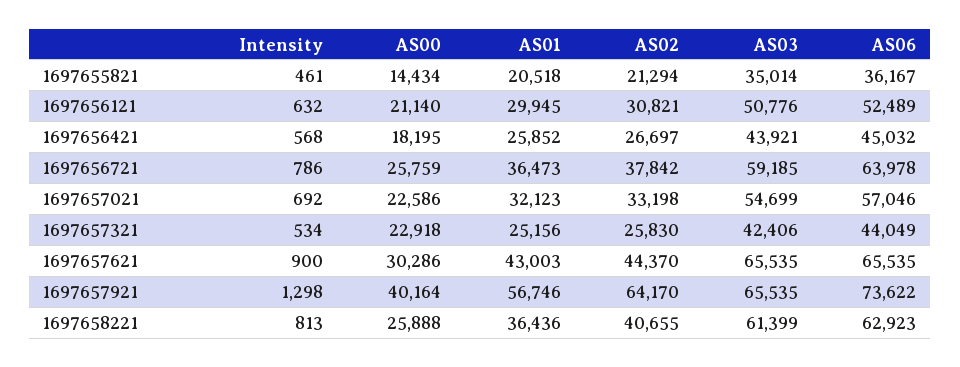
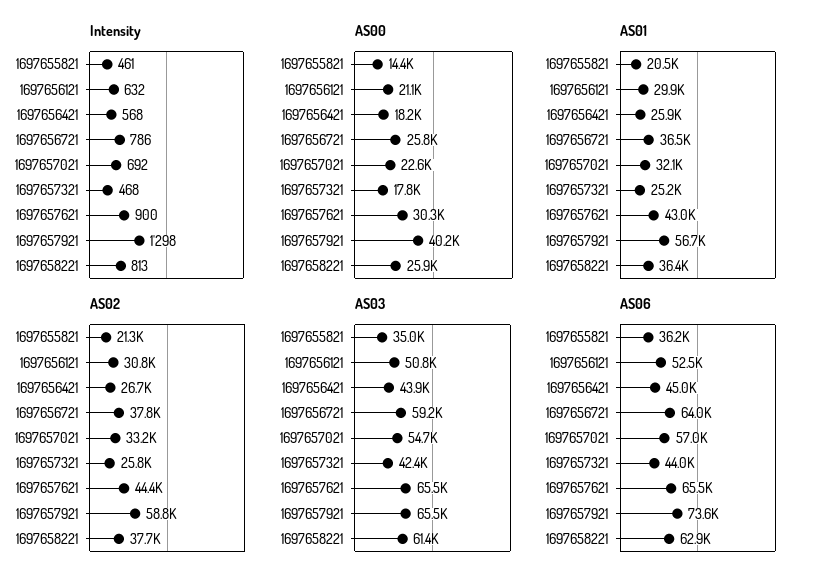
  {
    "Intensity": {
      "1697655821": 461,
      "1697656121": 632,
      "1697656421": 568,
      "1697656721": 786,
      "1697657021": 692,
-     "1697657321": 534,
+     "1697657321": 468,
      "1697657621": 900,
      "1697657921": 1298,
      "1697658221": 813
    },
    "AS00": {
      "1697655821": 14434,
      "1697656121": 21140,
      "1697656421": 18195,
      "1697656721": 25759,
      "1697657021": 22586,
-     "1697657321": 22918,
+     "1697657321": 17800,
      "1697657621": 30286,
      "1697657921": 40164,
      "1697658221": 25888
    },
    "AS01": {
      "1697655821": 20518,
      "1697656121": 29945,
      "1697656421": 25852,
      "1697656721": 36473,
      "1697657021": 32123,
      "1697657321": 25156,
      "1697657621": 43003,
      "1697657921": 56746,
      "1697658221": 36436
    },
    "AS02": {
      "1697655821": 21294,
      "1697656121": 30821,
      "1697656421": 26697,
      "1697656721": 37842,
      "1697657021": 33198,
      "1697657321": 25830,
      "1697657621": 44370,
-     "1697657921": 64170,
+     "1697657921": 58800,
-     "1697658221": 40655
+     "1697658221": 37700
    },
    "AS03": {
      "1697655821": 35014,
      "1697656121": 50776,
      "1697656421": 43921,
      "1697656721": 59185,
      "1697657021": 54699,
      "1697657321": 42406,
      "1697657621": 65535,
      "1697657921": 65535,
      "1697658221": 61399
    },
    "AS06": {
      "1697655821": 36167,
      "1697656121": 52489,
      "1697656421": 45032,
      "1697656721": 63978,
      "1697657021": 57046,
      "1697657321": 44049,
      "1697657621": 65535,
      "1697657921": 73622,
      "1697658221": 62923
    }
  }

